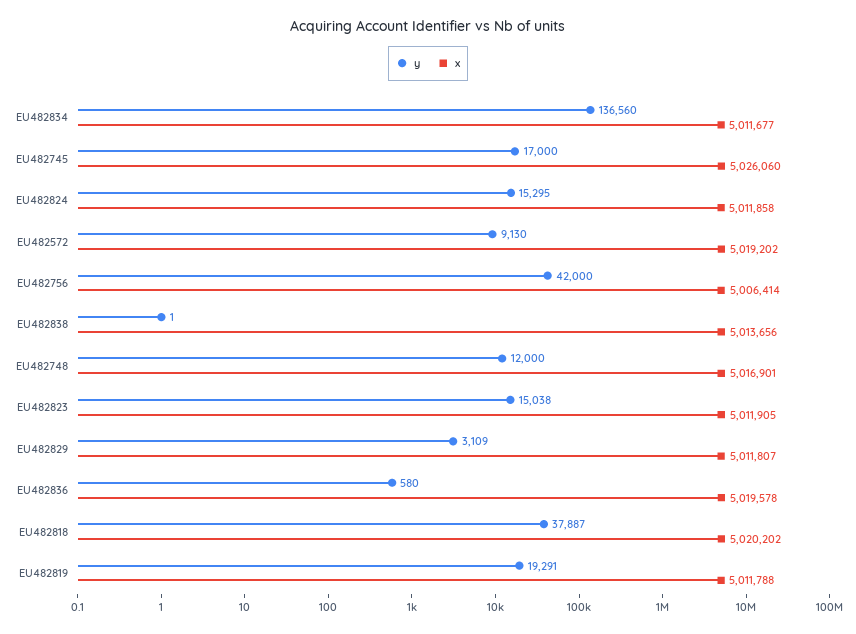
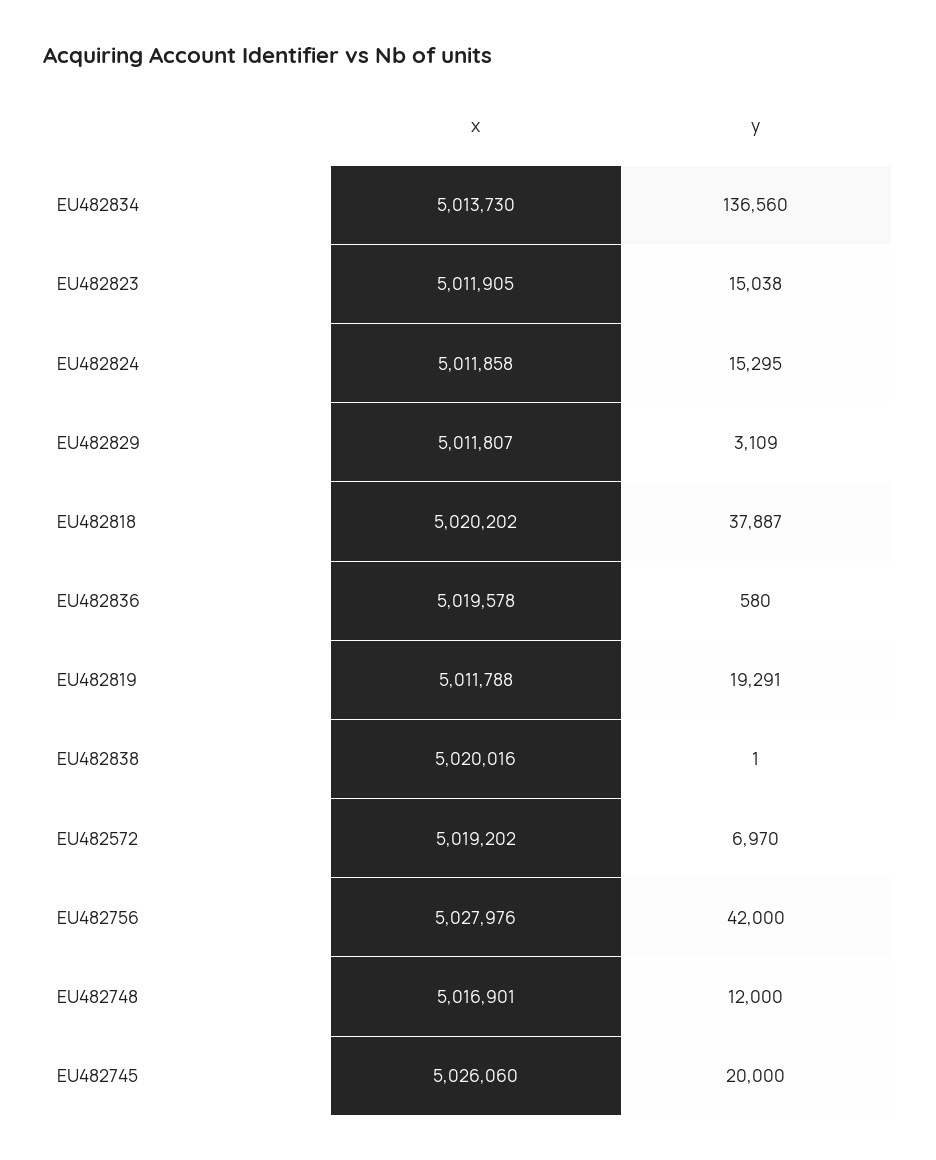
  {
    "y": {
      "EU482834": 136560,
-     "EU482745": 17000,
+     "EU482745": 20000,
      "EU482824": 15295,
-     "EU482572": 9130,
+     "EU482572": 6970,
      "EU482756": 42000,
      "EU482838": 1,
      "EU482748": 12000,
      "EU482823": 15038,
      "EU482829": 3109,
      "EU482836": 580,
      "EU482818": 37887,
      "EU482819": 19291
    },
    "x": {
-     "EU482834": 5011677,
+     "EU482834": 5013730,
      "EU482745": 5026060,
      "EU482824": 5011858,
      "EU482572": 5019202,
-     "EU482756": 5006414,
+     "EU482756": 5027976,
-     "EU482838": 5013656,
+     "EU482838": 5020016,
      "EU482748": 5016901,
      "EU482823": 5011905,
      "EU482829": 5011807,
      "EU482836": 5019578,
      "EU482818": 5020202,
      "EU482819": 5011788
    }
  }

